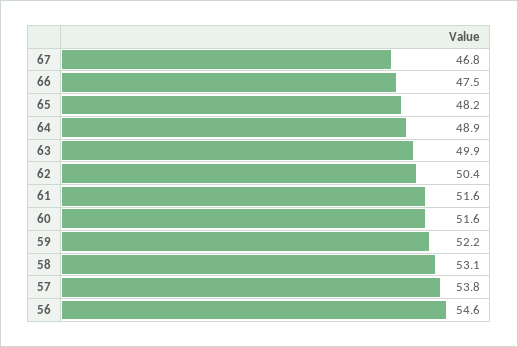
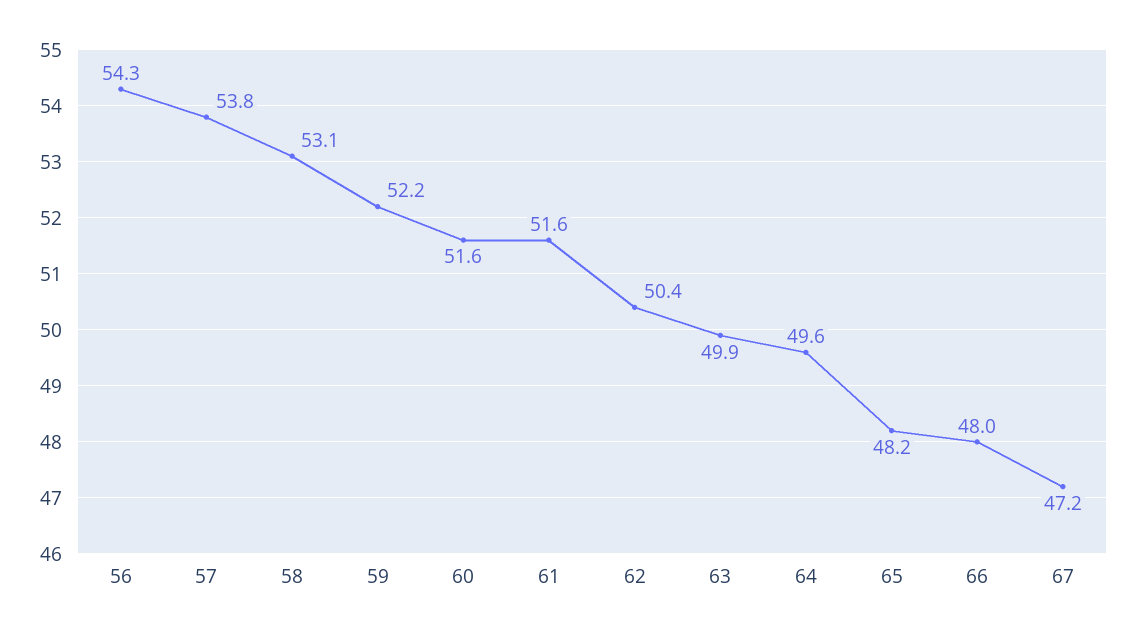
  {
-   "67": 46.8,
+   "67": 47.2,
-   "66": 47.5,
+   "66": 48,
    "65": 48.2,
-   "64": 48.9,
+   "64": 49.6,
    "63": 49.9,
    "62": 50.4,
    "61": 51.6,
    "60": 51.6,
    "59": 52.2,
    "58": 53.1,
    "57": 53.8,
-   "56": 54.6
+   "56": 54.3
  }

